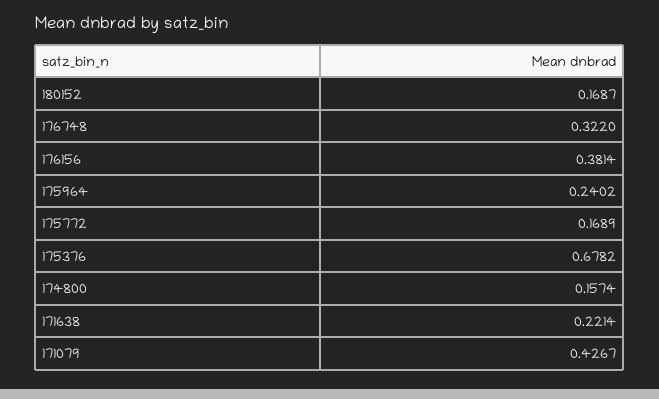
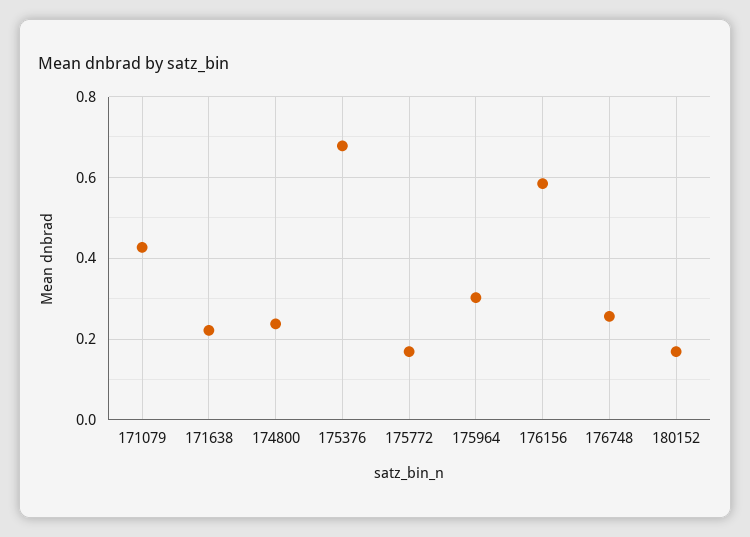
  {
    "180152": 0.1687,
-   "176748": 0.322,
+   "176748": 0.26,
-   "176156": 0.3814,
+   "176156": 0.58,
-   "175964": 0.2402,
+   "175964": 0.3,
    "175772": 0.1689,
    "175376": 0.6782,
-   "174800": 0.1574,
+   "174800": 0.24,
    "171638": 0.2214,
    "171079": 0.4267
  }

